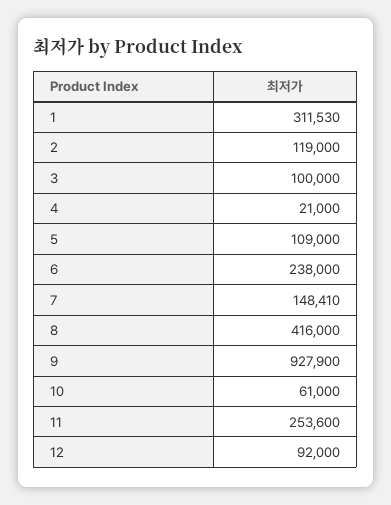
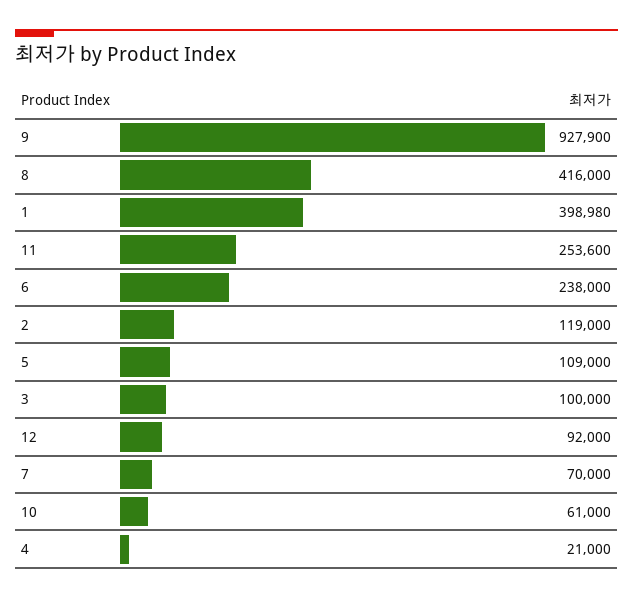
  {
-   "1": 311530,
+   "1": 398980,
    "2": 119000,
    "3": 100000,
    "4": 21000,
    "5": 109000,
    "6": 238000,
-   "7": 148410,
+   "7": 70000,
    "8": 416000,
    "9": 927900,
    "10": 61000,
    "11": 253600,
    "12": 92000
  }

